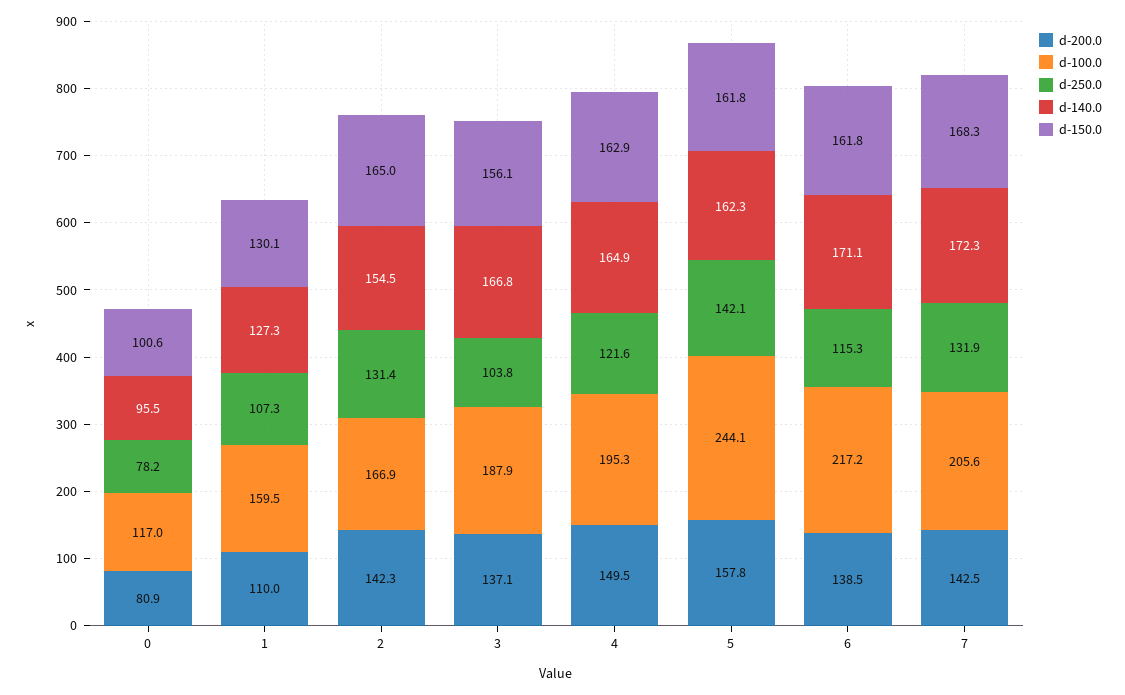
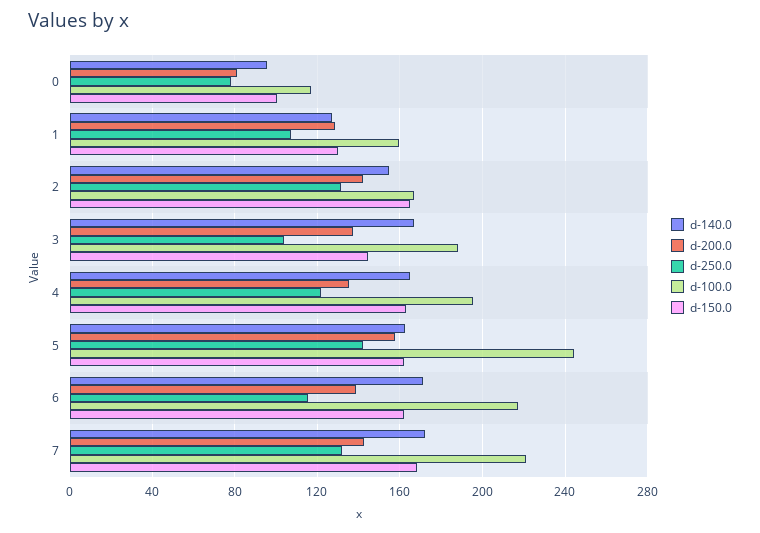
  {
    "d-200.0": {
      "0": 80.9,
-     "1": 110,
+     "1": 130,
      "2": 142.3,
      "3": 137.1,
-     "4": 149.5,
+     "4": 135,
      "5": 157.8,
      "6": 138.5,
      "7": 142.5
    },
    "d-100.0": {
      "0": 117,
      "1": 159.5,
      "2": 166.9,
      "3": 187.9,
      "4": 195.3,
      "5": 244.1,
      "6": 217.2,
-     "7": 205.6
+     "7": 220
    },
    "d-250.0": {
      "0": 78.2,
      "1": 107.3,
      "2": 131.4,
      "3": 103.8,
      "4": 121.6,
      "5": 142.1,
      "6": 115.3,
      "7": 131.9
    },
    "d-140.0": {
      "0": 95.5,
      "1": 127.3,
      "2": 154.5,
      "3": 166.8,
      "4": 164.9,
      "5": 162.3,
      "6": 171.1,
      "7": 172.3
    },
    "d-150.0": {
      "0": 100.6,
      "1": 130.1,
      "2": 165,
-     "3": 156.1,
+     "3": 145,
      "4": 162.9,
      "5": 161.8,
      "6": 161.8,
      "7": 168.3
    }
  }

